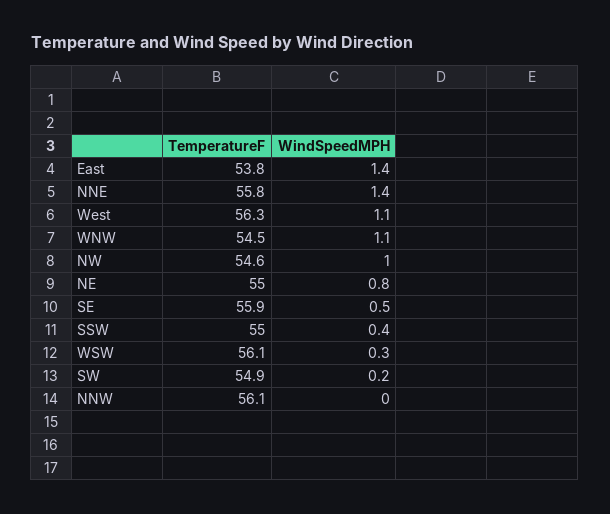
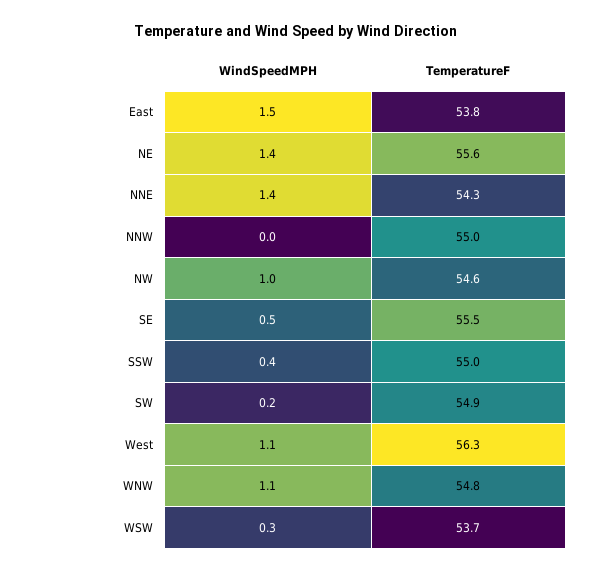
  {
    "TemperatureF": {
      "East": 53.8,
-     "NNE": 55.8,
+     "NNE": 54.3,
      "West": 56.3,
-     "WNW": 54.5,
+     "WNW": 54.8,
      "NW": 54.6,
-     "NE": 55,
+     "NE": 55.6,
-     "SE": 55.9,
+     "SE": 55.5,
      "SSW": 55,
-     "WSW": 56.1,
+     "WSW": 53.7,
      "SW": 54.9,
-     "NNW": 56.1
+     "NNW": 55
    },
    "WindSpeedMPH": {
-     "East": 1.4,
+     "East": 1.5,
      "NNE": 1.4,
      "West": 1.1,
      "WNW": 1.1,
      "NW": 1,
-     "NE": 0.8,
+     "NE": 1.4,
      "SE": 0.5,
      "SSW": 0.4,
      "WSW": 0.3,
      "SW": 0.2,
      "NNW": 0
    }
  }

